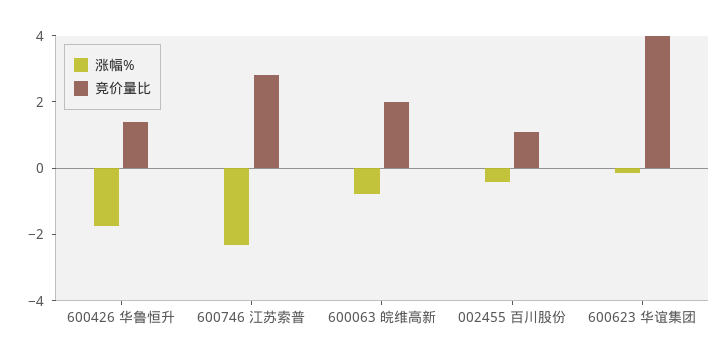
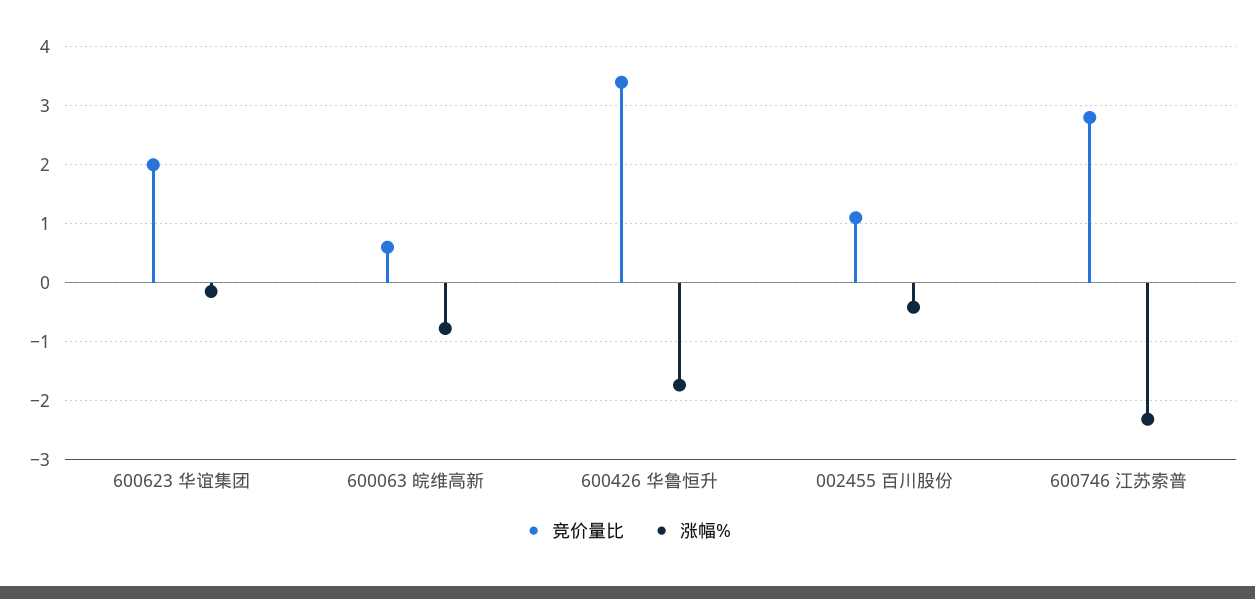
  {
    "涨幅%": {
      "600426 华鲁恒升": -1.8,
      "600746 江苏索普": -2.4,
      "600063 皖维高新": -0.8,
      "002455 百川股份": -0.4,
      "600623 华谊集团": -0.2
    },
    "竞价量比": {
-     "600426 华鲁恒升": 1.5,
+     "600426 华鲁恒升": 3.4,
      "600746 江苏索普": 2.8,
-     "600063 皖维高新": 2,
+     "600063 皖维高新": 0.6,
      "002455 百川股份": 1.2,
-     "600623 华谊集团": 4
+     "600623 华谊集团": 2
    }
  }

